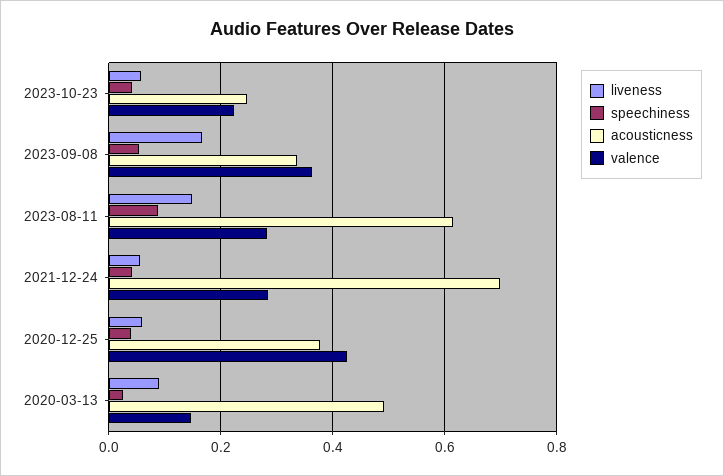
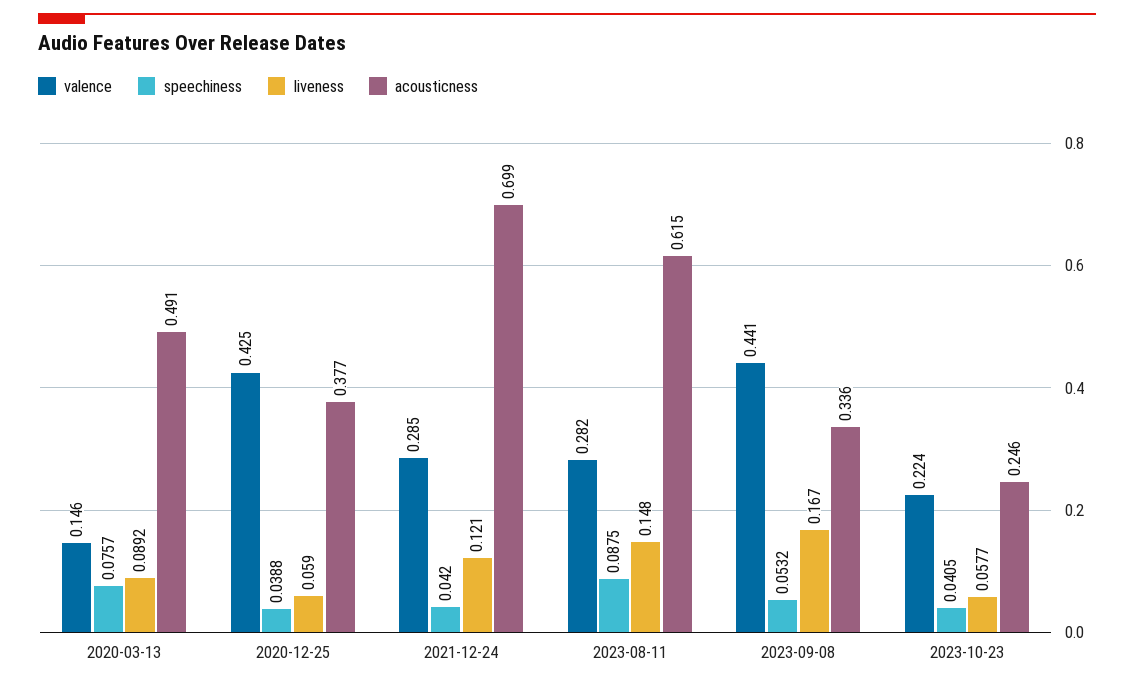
  {
    "liveness": {
      "2023-10-23": 0.0577,
      "2023-09-08": 0.167,
      "2023-08-11": 0.148,
-     "2021-12-24": 0.06,
+     "2021-12-24": 0.121,
      "2020-12-25": 0.059,
      "2020-03-13": 0.0892
    },
    "speechiness": {
      "2023-10-23": 0.0405,
      "2023-09-08": 0.0532,
      "2023-08-11": 0.0875,
      "2021-12-24": 0.042,
      "2020-12-25": 0.0388,
-     "2020-03-13": 0.02
+     "2020-03-13": 0.0757
    },
    "acousticness": {
      "2023-10-23": 0.246,
      "2023-09-08": 0.336,
      "2023-08-11": 0.615,
      "2021-12-24": 0.699,
      "2020-12-25": 0.377,
      "2020-03-13": 0.491
    },
    "valence": {
      "2023-10-23": 0.224,
-     "2023-09-08": 0.36,
+     "2023-09-08": 0.441,
      "2023-08-11": 0.282,
      "2021-12-24": 0.285,
      "2020-12-25": 0.425,
      "2020-03-13": 0.146
    }
  }

